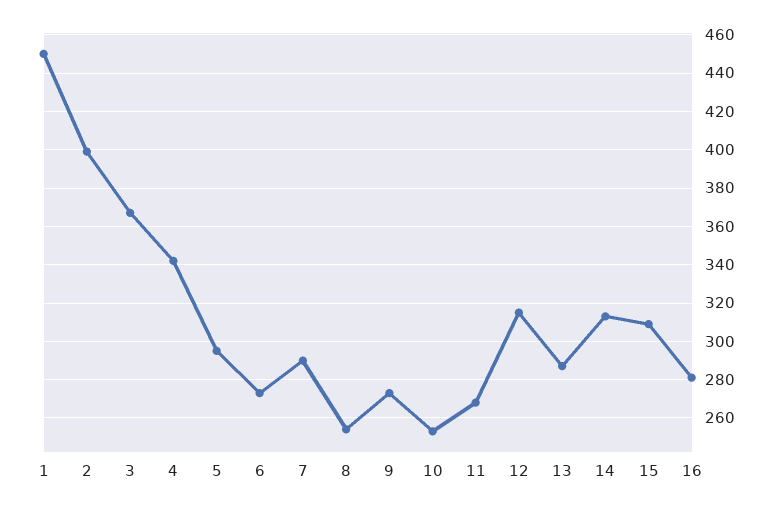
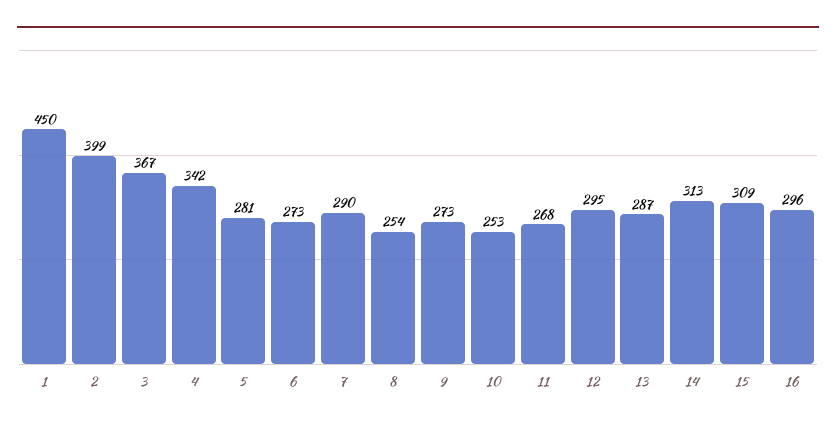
  {
    "1": 450,
    "2": 399,
    "3": 367,
    "4": 342,
-   "5": 295,
+   "5": 281,
    "6": 273,
    "7": 290,
    "8": 254,
    "9": 273,
    "10": 253,
    "11": 268,
-   "12": 315,
+   "12": 295,
    "13": 287,
    "14": 313,
    "15": 309,
-   "16": 280
+   "16": 296
  }

